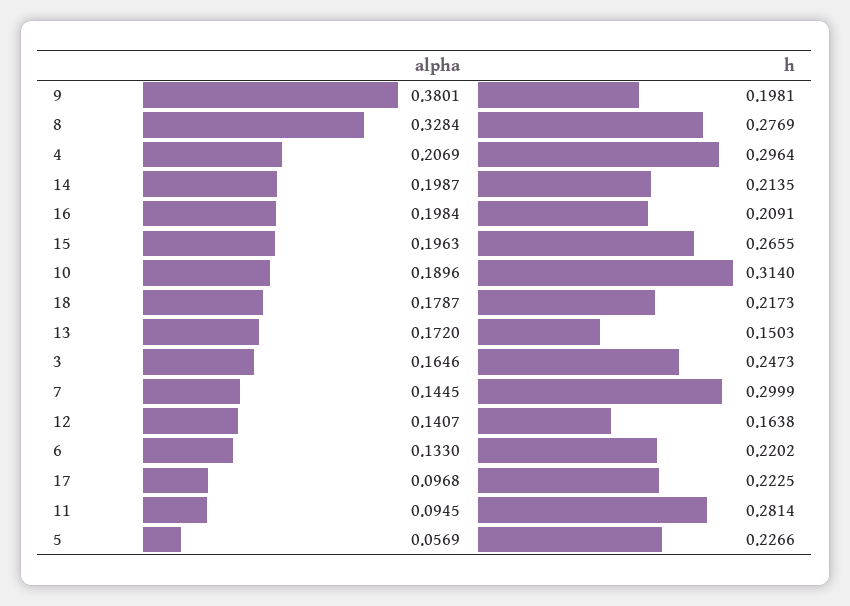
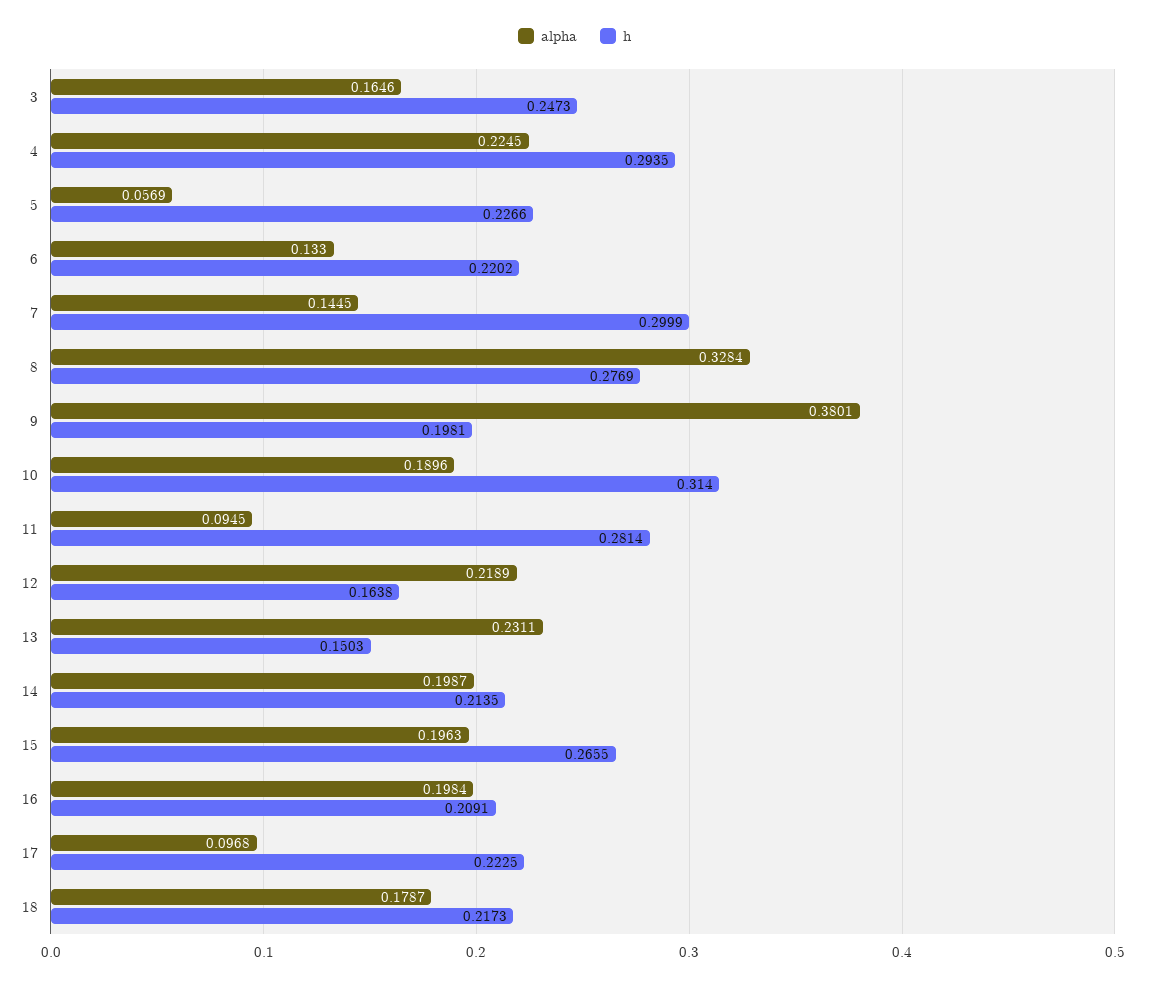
  {
    "alpha": {
      "9": 0.3801,
      "8": 0.3284,
-     "4": 0.2069,
+     "4": 0.2245,
      "14": 0.1987,
      "16": 0.1984,
      "15": 0.1963,
      "10": 0.1896,
      "18": 0.1787,
-     "13": 0.172,
+     "13": 0.2311,
      "3": 0.1646,
      "7": 0.1445,
-     "12": 0.1407,
+     "12": 0.2189,
      "6": 0.133,
      "17": 0.0968,
      "11": 0.0945,
      "5": 0.0569
    },
    "h": {
      "9": 0.1981,
      "8": 0.2769,
-     "4": 0.2964,
+     "4": 0.2935,
      "14": 0.2135,
      "16": 0.2091,
      "15": 0.2655,
      "10": 0.314,
      "18": 0.2173,
      "13": 0.1503,
      "3": 0.2473,
      "7": 0.2999,
      "12": 0.1638,
      "6": 0.2202,
      "17": 0.2225,
      "11": 0.2814,
      "5": 0.2266
    }
  }

